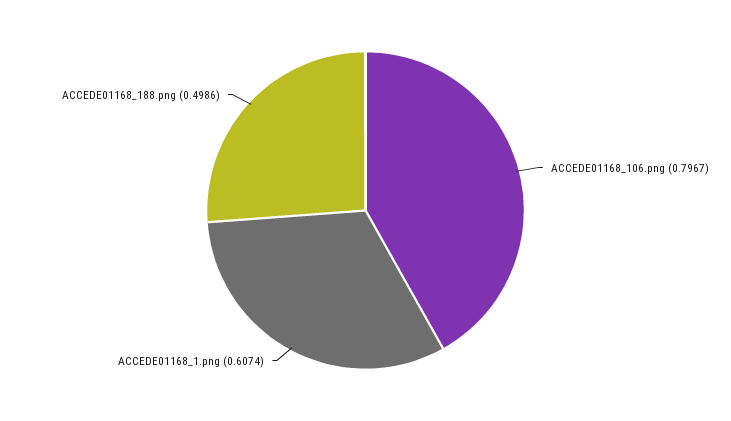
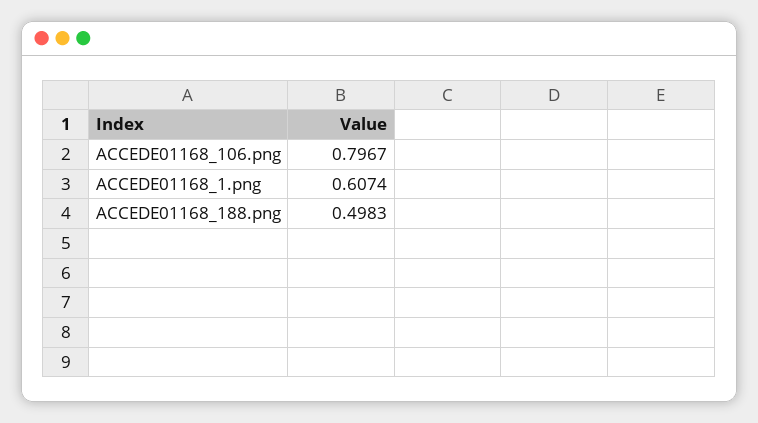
  {
    "ACCEDE01168_106.png": 0.7967,
    "ACCEDE01168_1.png": 0.6074,
-   "ACCEDE01168_188.png": 0.4986
+   "ACCEDE01168_188.png": 0.4983
  }

